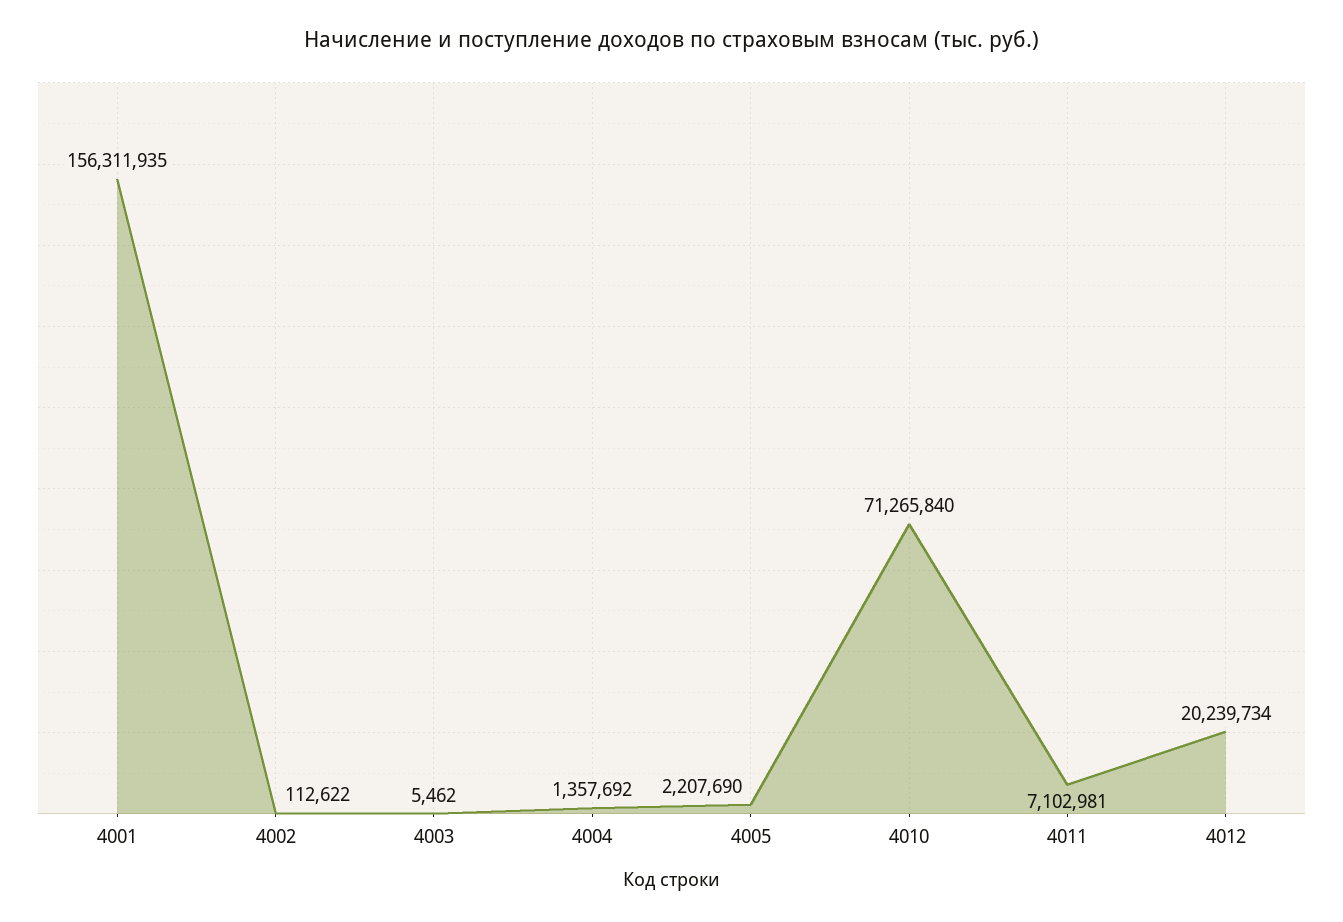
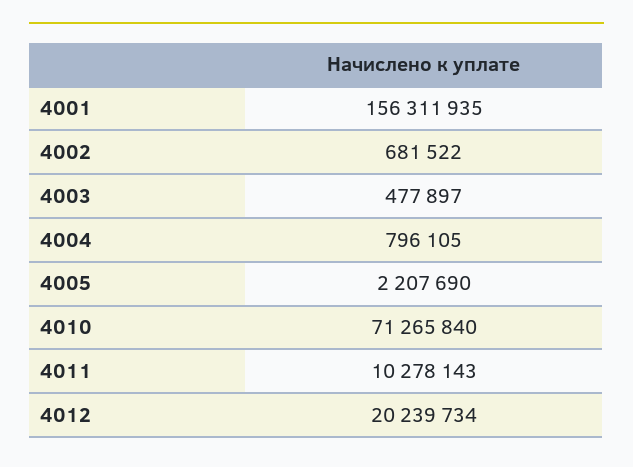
  {
    "4001": 156311935,
-   "4002": 112622,
+   "4002": 681522,
-   "4003": 5462,
+   "4003": 477897,
-   "4004": 1357692,
+   "4004": 796105,
    "4005": 2207690,
    "4010": 71265840,
-   "4011": 7102981,
+   "4011": 10278143,
    "4012": 20239734
  }

